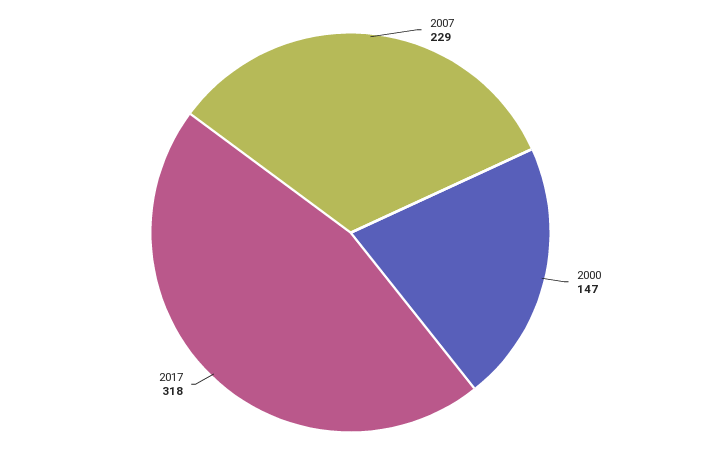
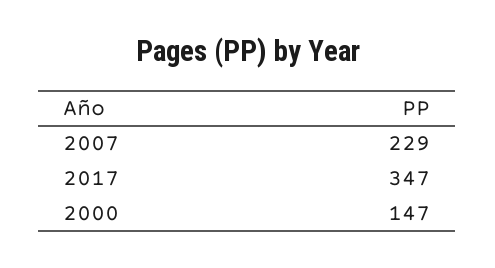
  {
    "2007": 229,
    "2000": 147,
-   "2017": 318
+   "2017": 347
  }

